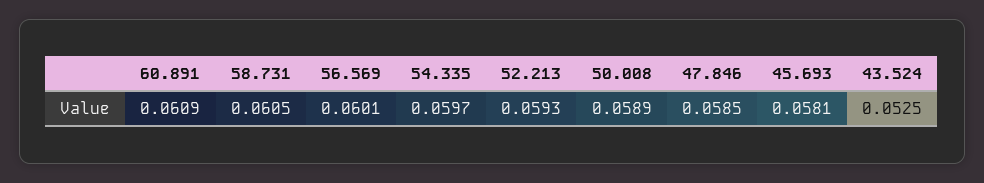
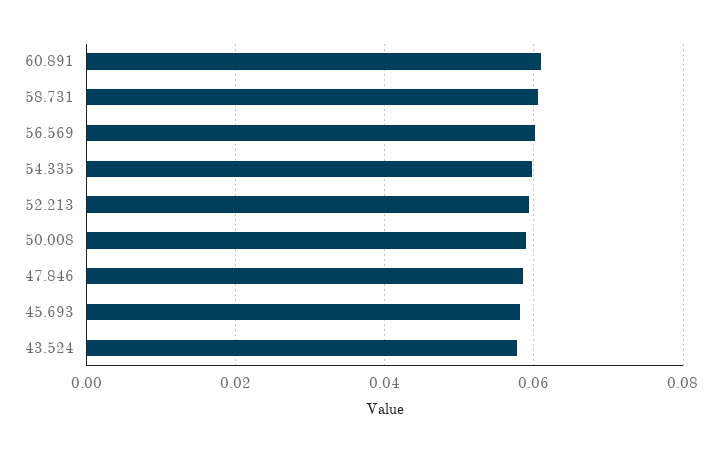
  {
    "60.891": 0.0609,
    "58.731": 0.0605,
    "56.569": 0.0601,
    "54.335": 0.0597,
    "52.213": 0.0593,
    "50.008": 0.0589,
    "47.846": 0.0585,
    "45.693": 0.0581,
-   "43.524": 0.0525
+   "43.524": 0.058
  }

